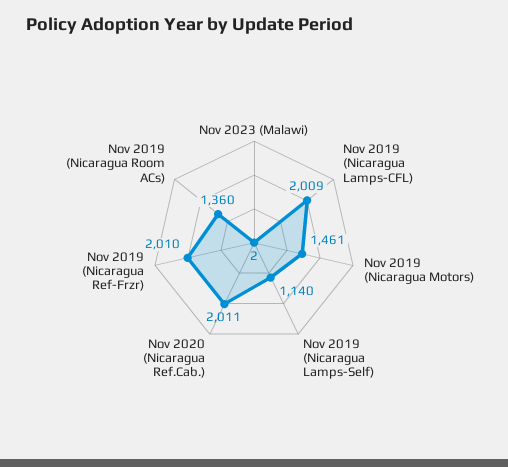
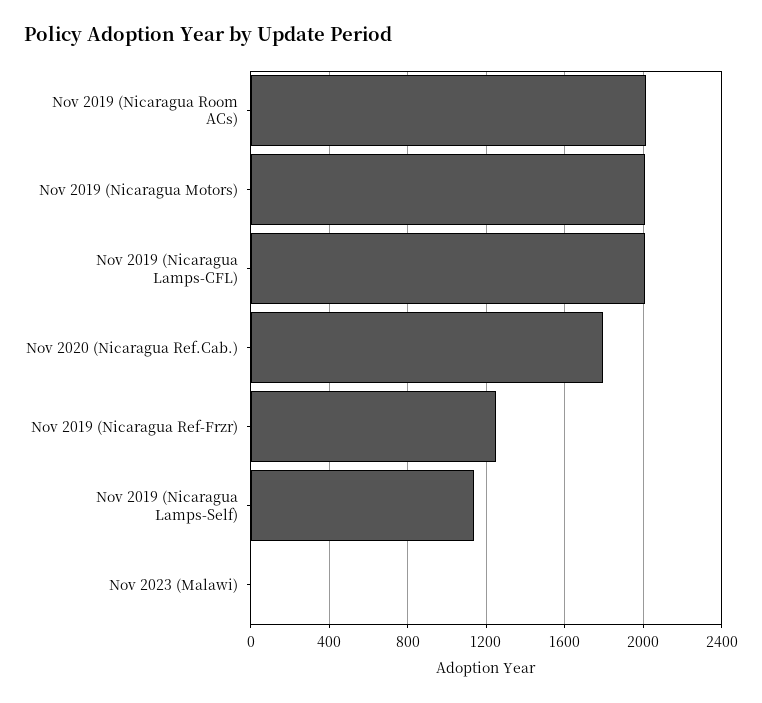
  {
    "Nov 2023 (Malawi)": 2,
    "Nov 2019 (Nicaragua Lamps-CFL)": 2009,
-   "Nov 2019 (Nicaragua Motors)": 1461,
+   "Nov 2019 (Nicaragua Motors)": 2000,
    "Nov 2019 (Nicaragua Lamps-Self)": 1140,
-   "Nov 2020 (Nicaragua Ref.Cab.)": 2011,
+   "Nov 2020 (Nicaragua Ref.Cab.)": 1800,
-   "Nov 2019 (Nicaragua Ref-Frzr)": 2010,
+   "Nov 2019 (Nicaragua Ref-Frzr)": 1250,
-   "Nov 2019 (Nicaragua Room ACs)": 1360
+   "Nov 2019 (Nicaragua Room ACs)": 2000
  }

